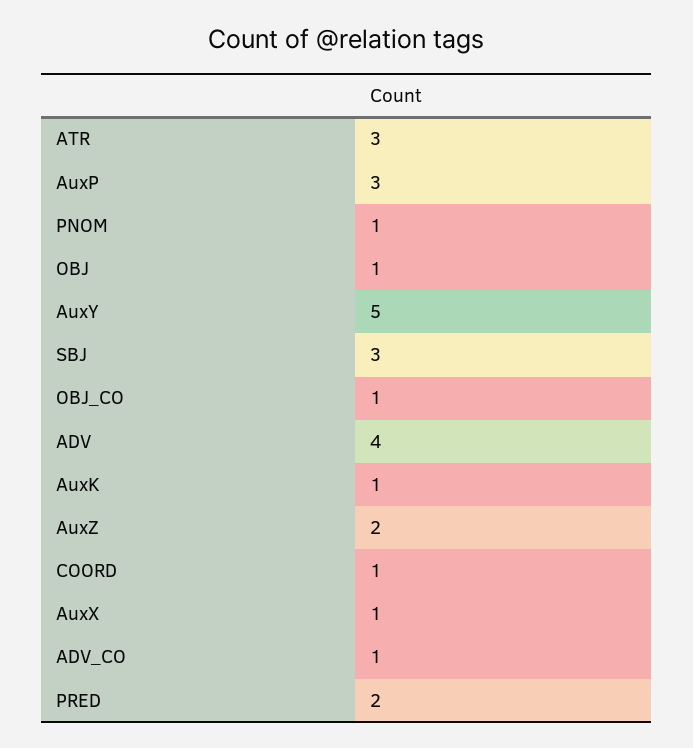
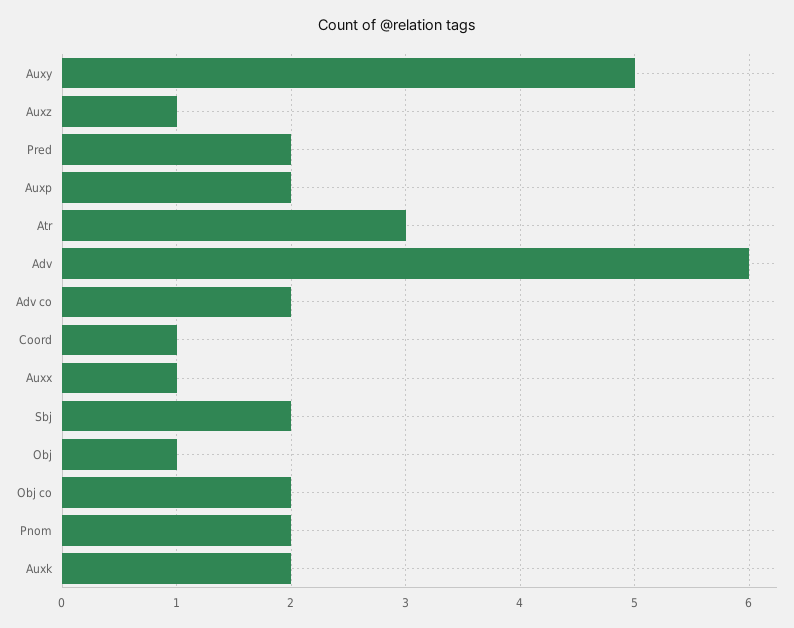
  {
    "ATR": 3,
-   "AuxP": 3,
+   "AuxP": 2,
-   "PNOM": 1,
+   "PNOM": 2,
    "OBJ": 1,
    "AuxY": 5,
-   "SBJ": 3,
+   "SBJ": 2,
-   "OBJ_CO": 1,
+   "OBJ_CO": 2,
-   "ADV": 4,
+   "ADV": 6,
-   "AuxK": 1,
+   "AuxK": 2,
-   "AuxZ": 2,
+   "AuxZ": 1,
    "COORD": 1,
    "AuxX": 1,
-   "ADV_CO": 1,
+   "ADV_CO": 2,
    "PRED": 2
  }

